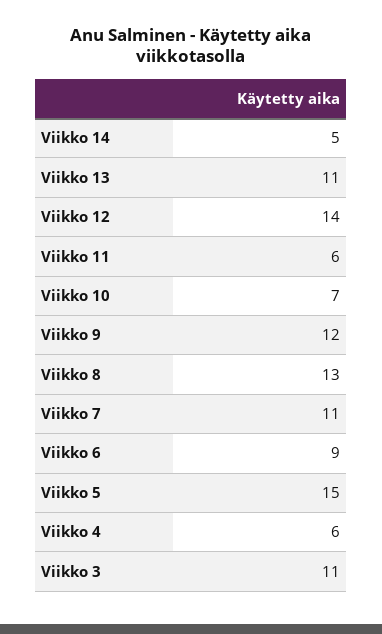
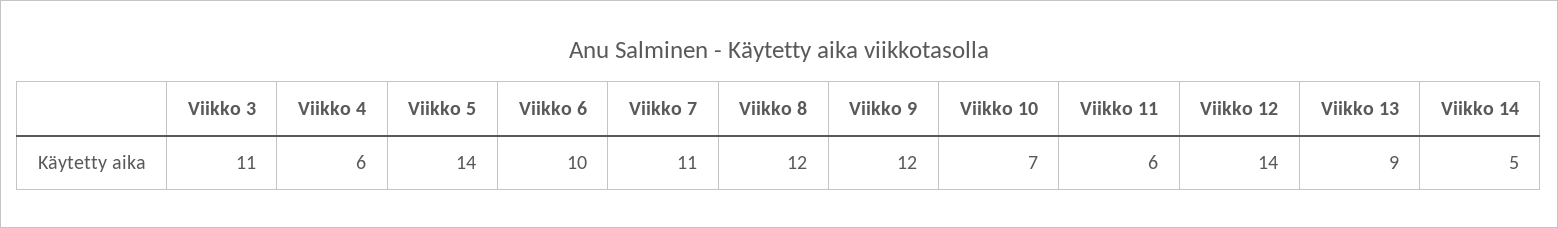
  {
    "Viikko 14": 5,
-   "Viikko 13": 11,
+   "Viikko 13": 9,
    "Viikko 12": 14,
    "Viikko 11": 6,
    "Viikko 10": 7,
    "Viikko 9": 12,
-   "Viikko 8": 13,
+   "Viikko 8": 12,
    "Viikko 7": 11,
-   "Viikko 6": 9,
+   "Viikko 6": 10,
-   "Viikko 5": 15,
+   "Viikko 5": 14,
    "Viikko 4": 6,
    "Viikko 3": 11
  }

